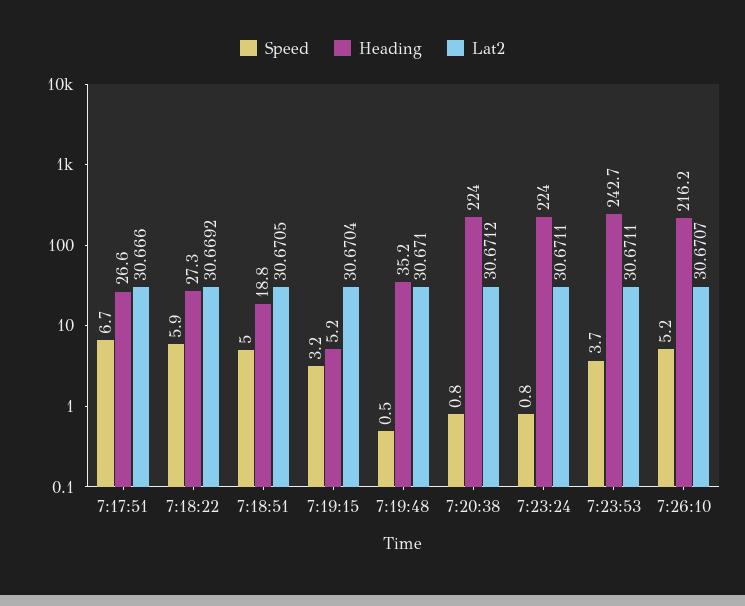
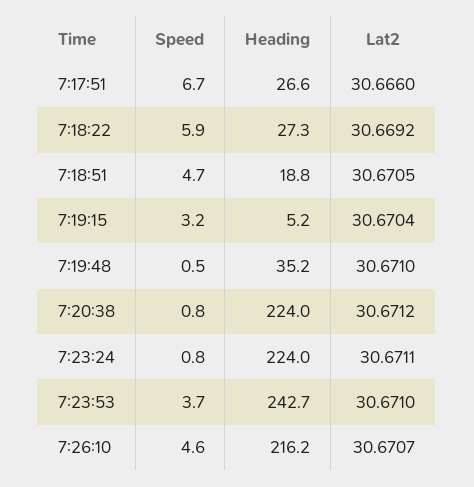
  {
    "Speed": {
      "7:17:51": 6.7,
      "7:18:22": 5.9,
-     "7:18:51": 5,
+     "7:18:51": 4.7,
      "7:19:15": 3.2,
      "7:19:48": 0.5,
      "7:20:38": 0.8,
      "7:23:24": 0.8,
      "7:23:53": 3.7,
-     "7:26:10": 5.2
+     "7:26:10": 4.6
    },
    "Heading": {
      "7:17:51": 26.6,
      "7:18:22": 27.3,
      "7:18:51": 18.8,
      "7:19:15": 5.2,
      "7:19:48": 35.2,
      "7:20:38": 224,
      "7:23:24": 224,
      "7:23:53": 242.7,
      "7:26:10": 216.2
    },
    "Lat2": {
      "7:17:51": 30.666,
      "7:18:22": 30.6692,
      "7:18:51": 30.6705,
      "7:19:15": 30.6704,
      "7:19:48": 30.671,
      "7:20:38": 30.6712,
      "7:23:24": 30.6711,
-     "7:23:53": 30.6711,
+     "7:23:53": 30.671,
      "7:26:10": 30.6707
    }
  }

